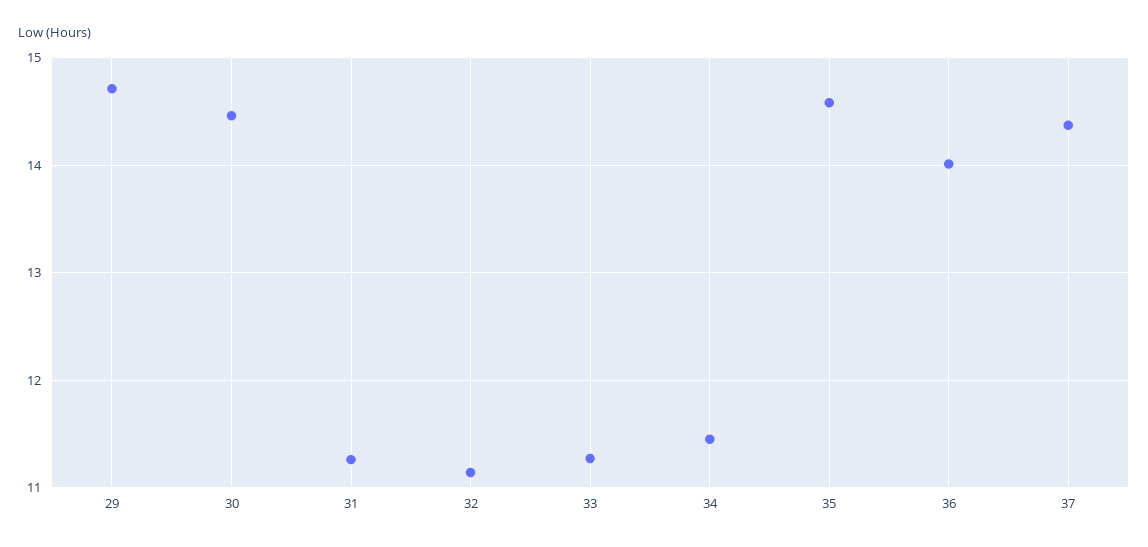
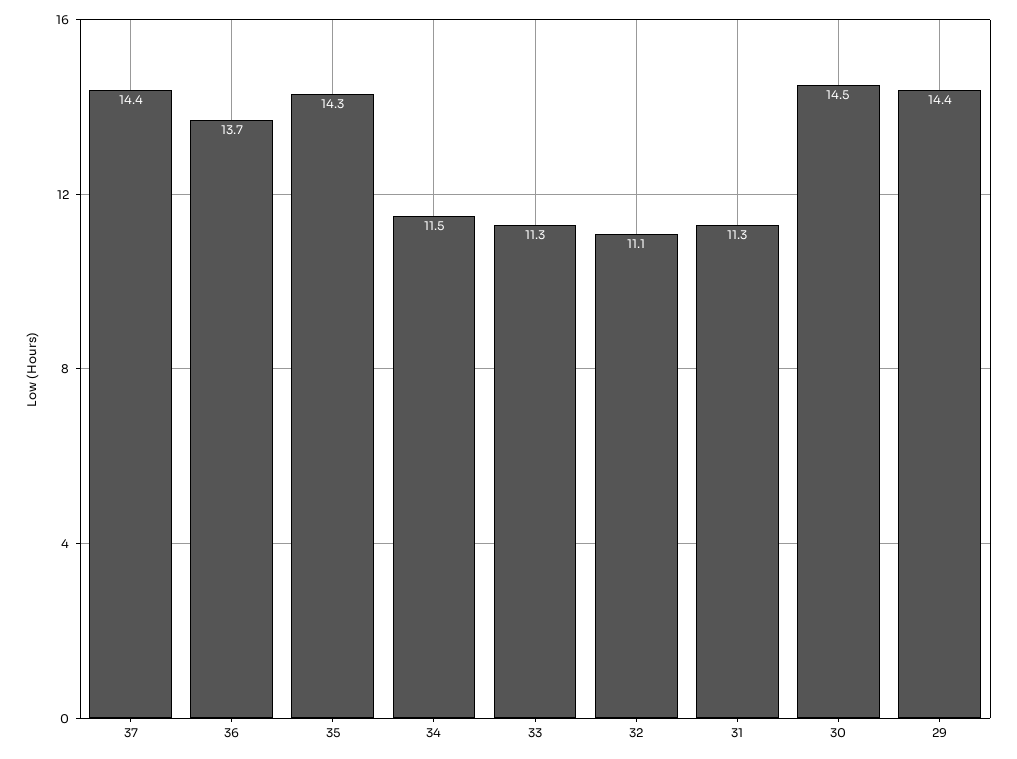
  {
-   "29": 14.7,
+   "29": 14.4,
    "30": 14.5,
    "31": 11.3,
    "32": 11.1,
    "33": 11.3,
    "34": 11.5,
-   "35": 14.6,
+   "35": 14.3,
-   "36": 14,
+   "36": 13.7,
    "37": 14.4
  }

